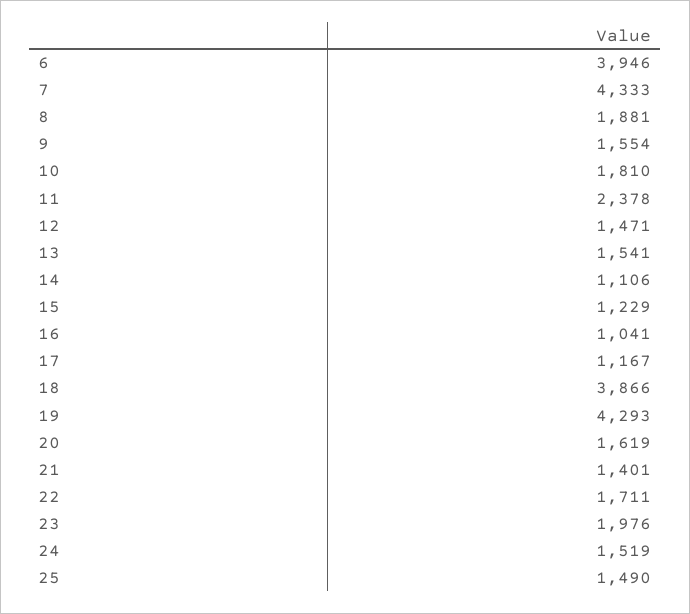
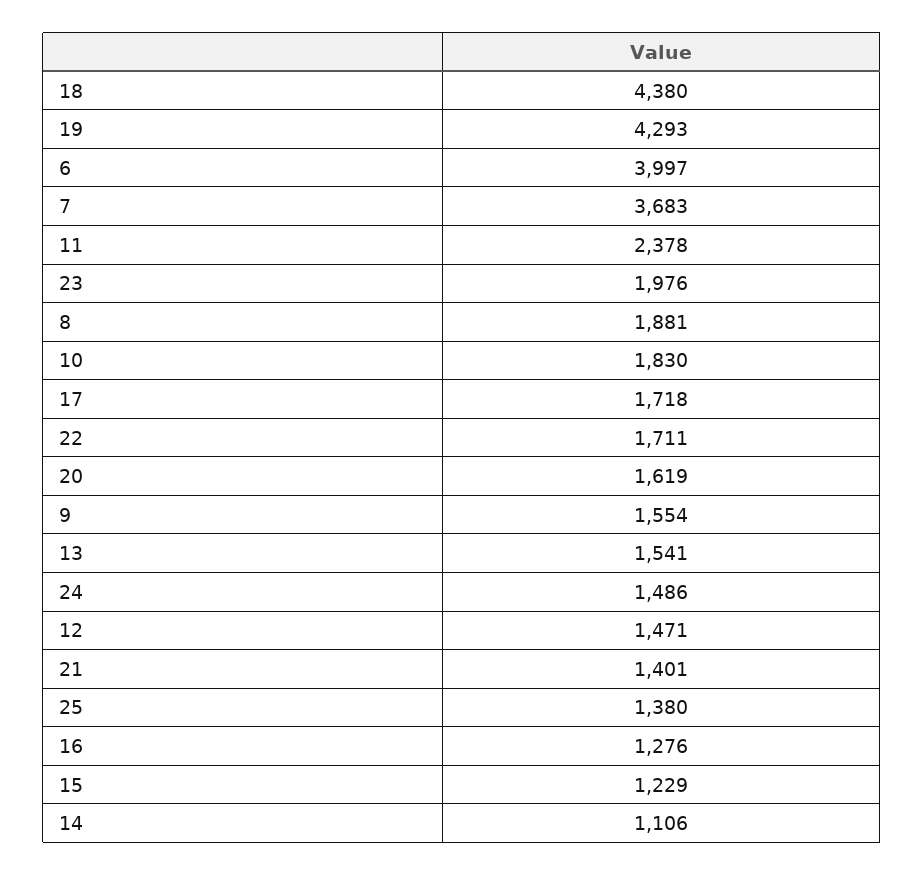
  {
-   "6": 3946,
+   "6": 3997,
-   "7": 4333,
+   "7": 3683,
    "8": 1881,
    "9": 1554,
-   "10": 1810,
+   "10": 1830,
    "11": 2378,
    "12": 1471,
    "13": 1541,
    "14": 1106,
    "15": 1229,
-   "16": 1041,
+   "16": 1276,
-   "17": 1167,
+   "17": 1718,
-   "18": 3866,
+   "18": 4380,
    "19": 4293,
    "20": 1619,
    "21": 1401,
    "22": 1711,
    "23": 1976,
-   "24": 1519,
+   "24": 1486,
-   "25": 1490
+   "25": 1380
  }

